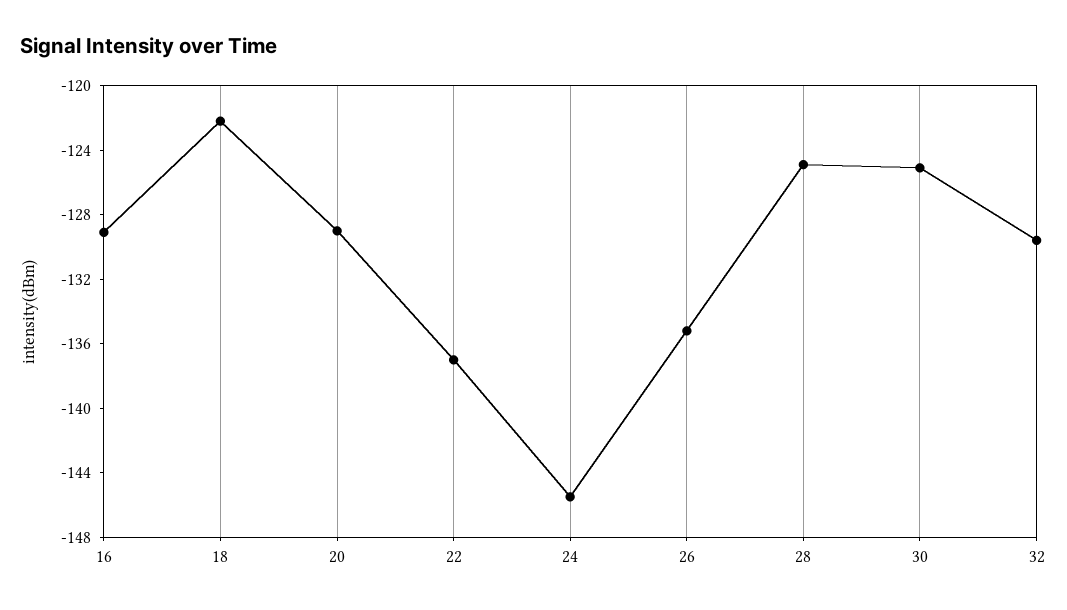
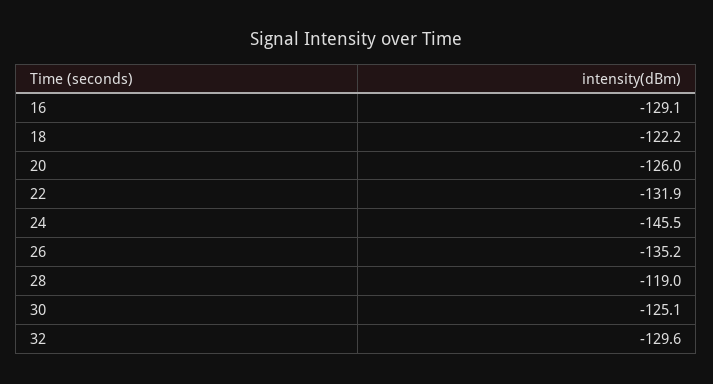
  {
    "16": -129.1,
    "18": -122.2,
-   "20": -129,
+   "20": -126,
-   "22": -137,
+   "22": -131.9,
    "24": -145.5,
    "26": -135.2,
-   "28": -125,
+   "28": -119,
    "30": -125.1,
    "32": -129.6
  }

